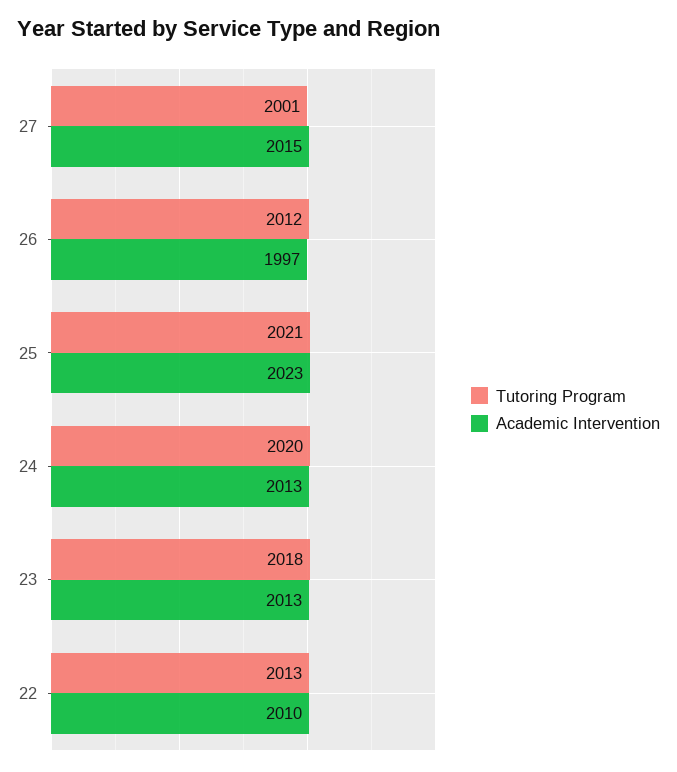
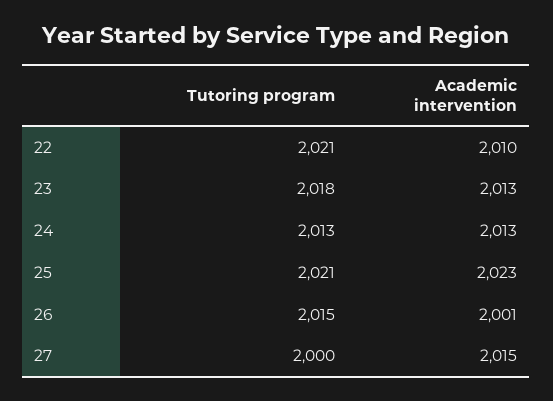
  {
    "Tutoring Program": {
-     "27": 2001,
+     "27": 2000,
-     "26": 2012,
+     "26": 2015,
      "25": 2021,
-     "24": 2020,
+     "24": 2013,
      "23": 2018,
-     "22": 2013
+     "22": 2021
    },
    "Academic Intervention": {
      "27": 2015,
-     "26": 1997,
+     "26": 2001,
      "25": 2023,
      "24": 2013,
      "23": 2013,
      "22": 2010
    }
  }

